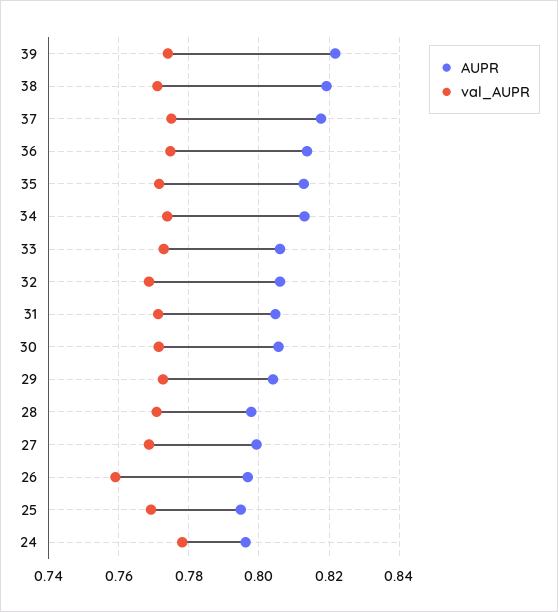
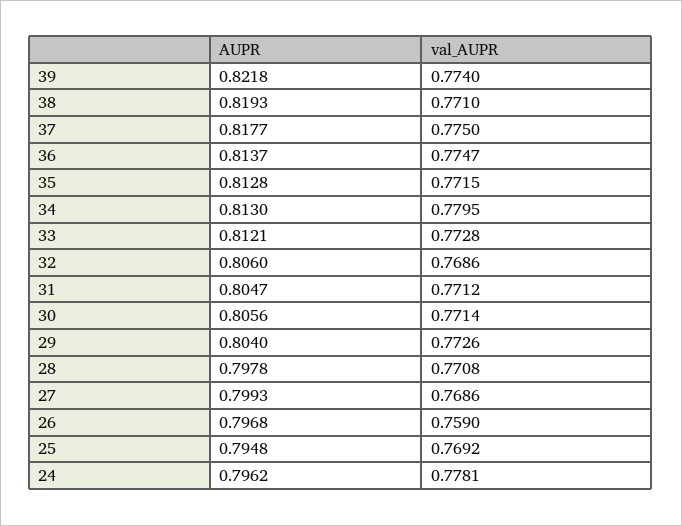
  {
    "AUPR": {
      "39": 0.8218,
      "38": 0.8193,
      "37": 0.8177,
      "36": 0.8137,
      "35": 0.8128,
      "34": 0.813,
-     "33": 0.806,
+     "33": 0.8121,
      "32": 0.806,
      "31": 0.8047,
      "30": 0.8056,
      "29": 0.804,
      "28": 0.7978,
      "27": 0.7993,
      "26": 0.7968,
      "25": 0.7948,
      "24": 0.7962
    },
    "val_AUPR": {
      "39": 0.774,
      "38": 0.771,
      "37": 0.775,
      "36": 0.7747,
      "35": 0.7715,
-     "34": 0.774,
+     "34": 0.7795,
      "33": 0.7728,
      "32": 0.7686,
      "31": 0.7712,
      "30": 0.7714,
      "29": 0.7726,
      "28": 0.7708,
      "27": 0.7686,
      "26": 0.759,
      "25": 0.7692,
      "24": 0.7781
    }
  }

